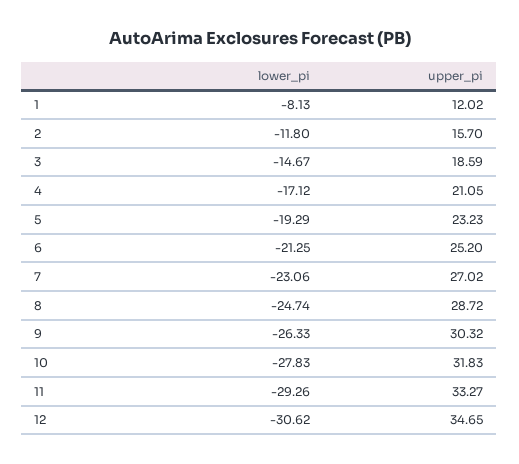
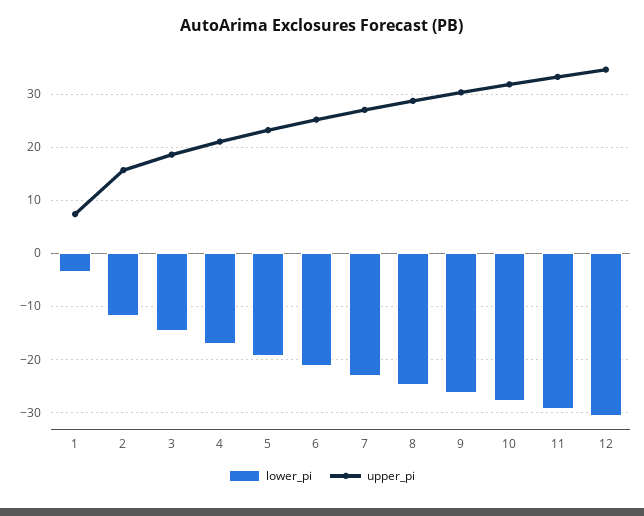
  {
    "lower_pi": {
-     "1": -8.13,
+     "1": -4,
      "2": -11.8,
      "3": -14.67,
      "4": -17.12,
      "5": -19.29,
      "6": -21.25,
      "7": -23.06,
      "8": -24.74,
      "9": -26.33,
      "10": -27.83,
      "11": -29.26,
      "12": -30.62
    },
    "upper_pi": {
-     "1": 12.02,
+     "1": 8,
      "2": 15.7,
      "3": 18.59,
      "4": 21.05,
      "5": 23.23,
      "6": 25.2,
      "7": 27.02,
      "8": 28.72,
      "9": 30.32,
      "10": 31.83,
      "11": 33.27,
      "12": 34.65
    }
  }

